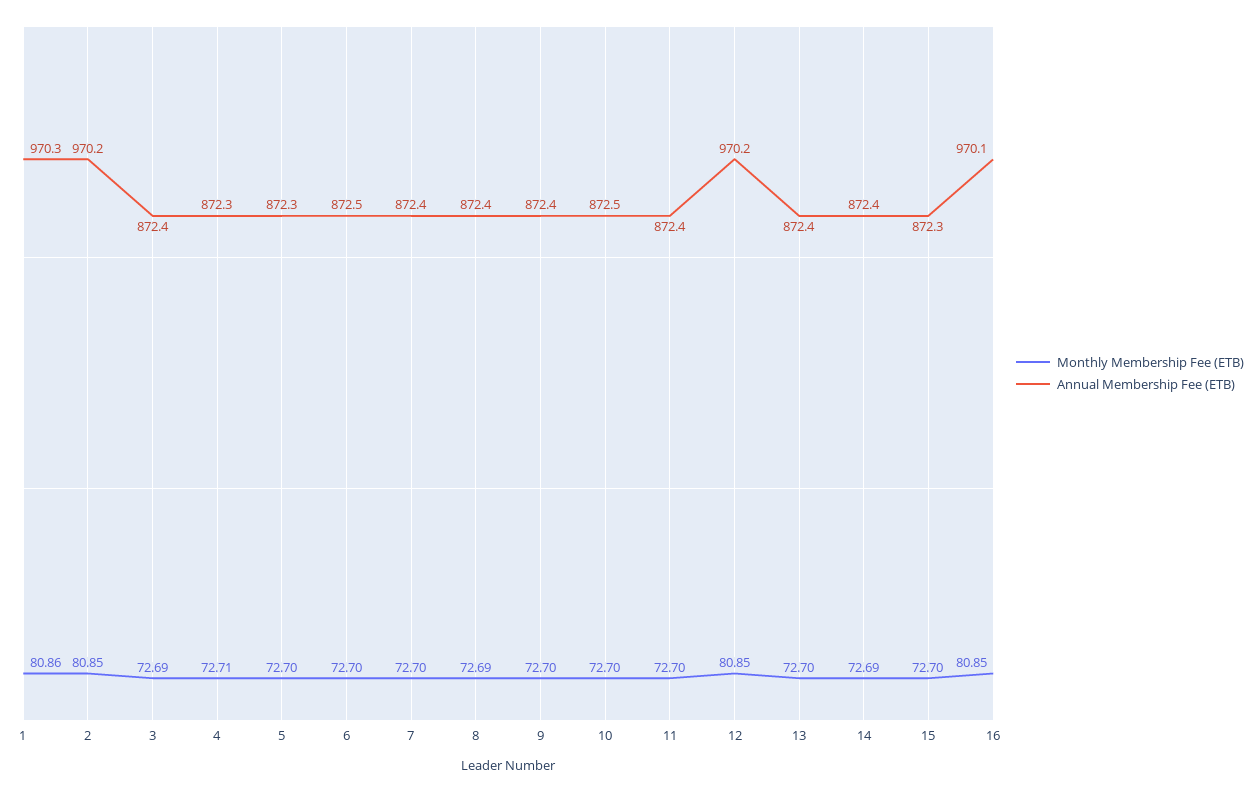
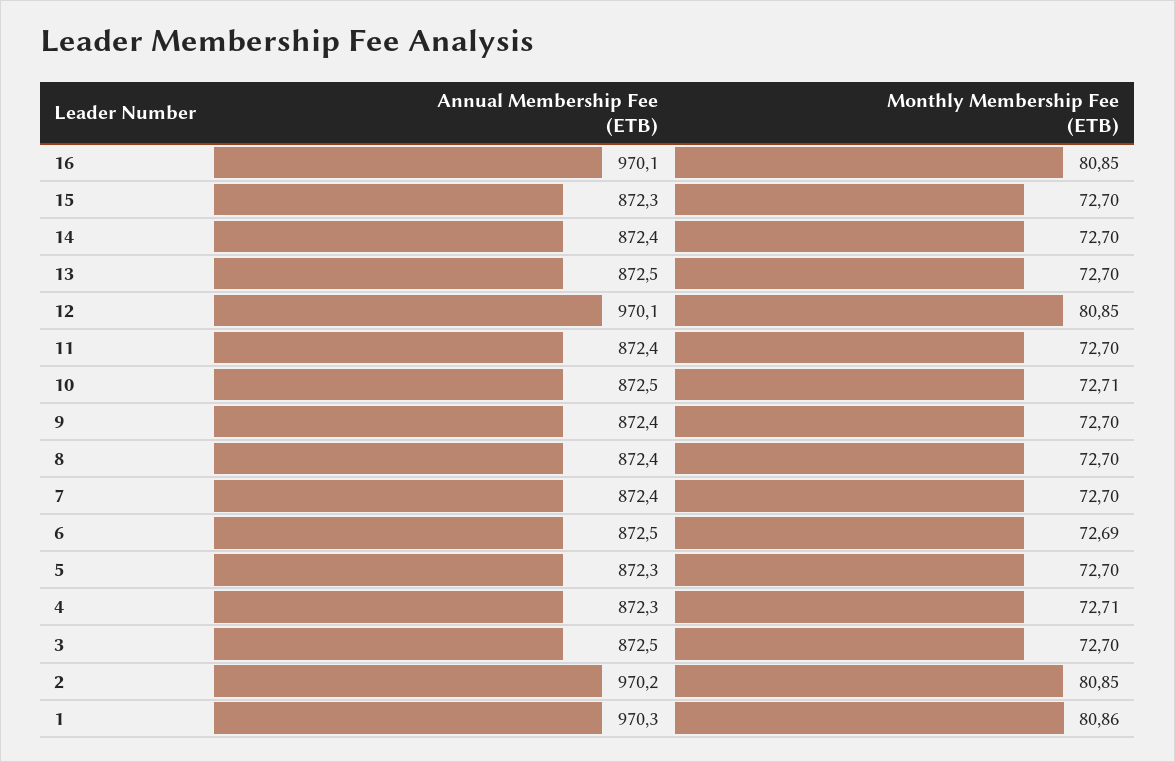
  {
    "Monthly Membership Fee (ETB)": {
      "1": 80.86,
      "2": 80.85,
-     "3": 72.69,
+     "3": 72.7,
      "4": 72.71,
      "5": 72.7,
-     "6": 72.7,
+     "6": 72.69,
      "7": 72.7,
-     "8": 72.69,
+     "8": 72.7,
      "9": 72.7,
-     "10": 72.7,
+     "10": 72.71,
      "11": 72.7,
      "12": 80.85,
      "13": 72.7,
-     "14": 72.69,
+     "14": 72.7,
      "15": 72.7,
      "16": 80.85
    },
    "Annual Membership Fee (ETB)": {
      "1": 970.3,
      "2": 970.2,
-     "3": 872.4,
+     "3": 872.5,
      "4": 872.3,
      "5": 872.3,
      "6": 872.5,
      "7": 872.4,
      "8": 872.4,
      "9": 872.4,
      "10": 872.5,
      "11": 872.4,
-     "12": 970.2,
+     "12": 970.1,
-     "13": 872.4,
+     "13": 872.5,
      "14": 872.4,
      "15": 872.3,
      "16": 970.1
    }
  }

